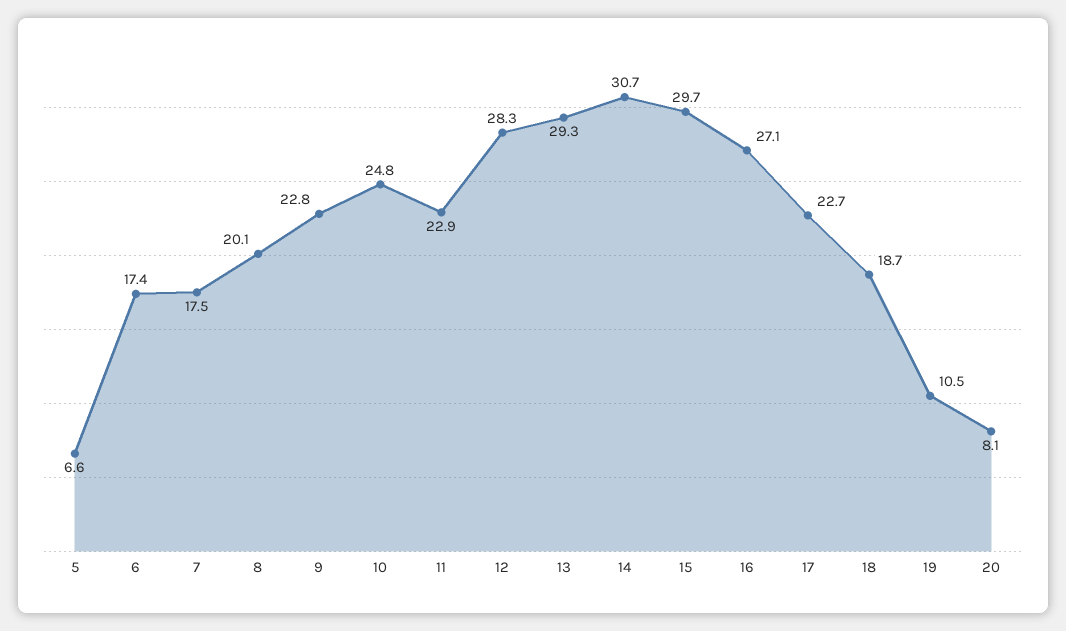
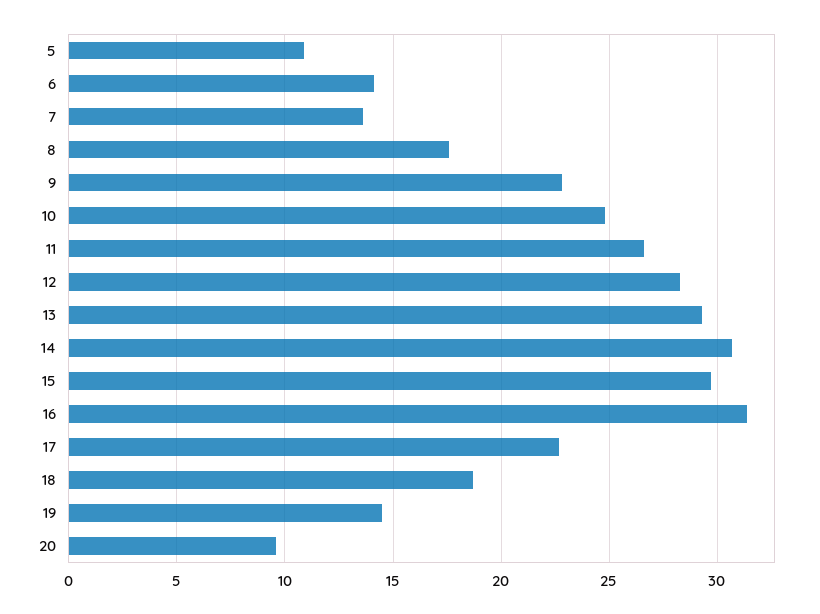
  {
-   "5": 6.6,
+   "5": 11,
-   "6": 17.4,
+   "6": 14,
-   "7": 17.5,
+   "7": 13.5,
-   "8": 20.1,
+   "8": 17.5,
    "9": 22.8,
    "10": 24.8,
-   "11": 22.9,
+   "11": 26.5,
    "12": 28.3,
    "13": 29.3,
    "14": 30.7,
    "15": 29.7,
-   "16": 27.1,
+   "16": 31.5,
    "17": 22.7,
    "18": 18.7,
-   "19": 10.5,
+   "19": 14.5,
-   "20": 8.1
+   "20": 9.5
  }

